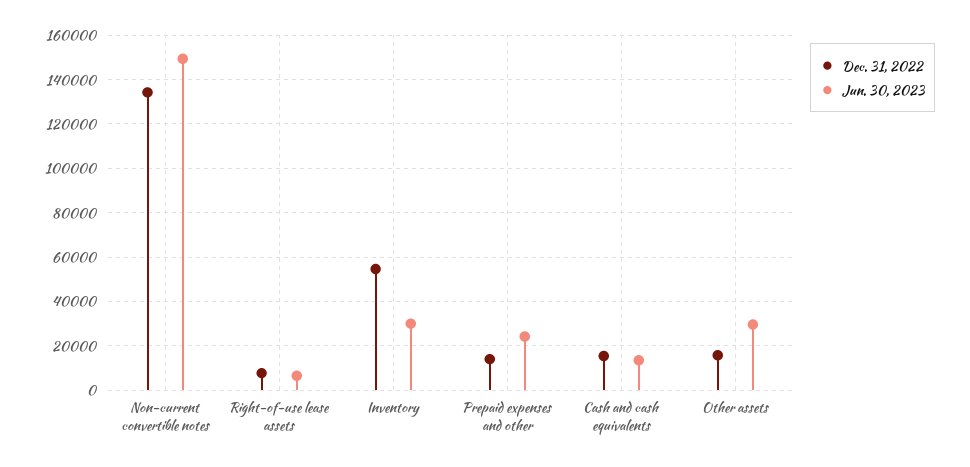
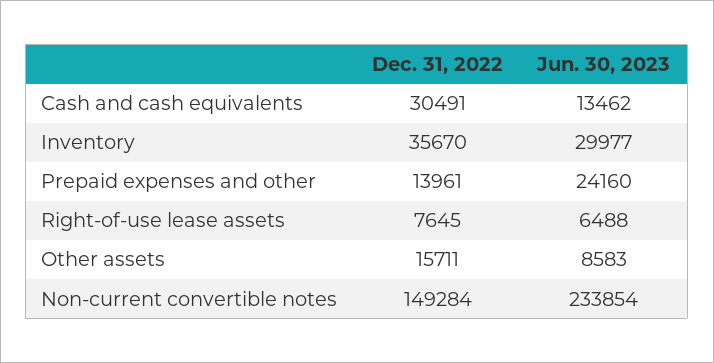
  {
    "Dec. 31, 2022": {
-     "Non-current convertible notes": 135000,
+     "Non-current convertible notes": 149284,
      "Right-of-use lease assets": 7645,
-     "Inventory": 55000,
+     "Inventory": 35670,
      "Prepaid expenses and other": 13961,
-     "Cash and cash equivalents": 15000,
+     "Cash and cash equivalents": 30491,
      "Other assets": 15711
    },
    "Jun. 30, 2023": {
-     "Non-current convertible notes": 150000,
+     "Non-current convertible notes": 233854,
      "Right-of-use lease assets": 6488,
      "Inventory": 29977,
      "Prepaid expenses and other": 24160,
      "Cash and cash equivalents": 13462,
-     "Other assets": 30000
+     "Other assets": 8583
    }
  }

